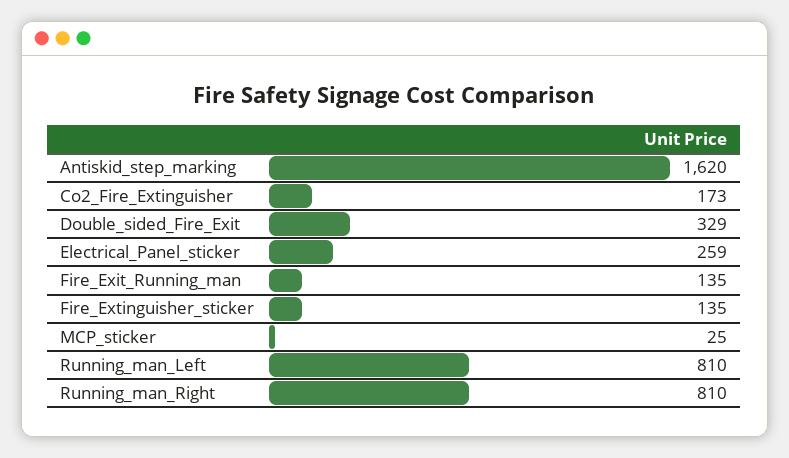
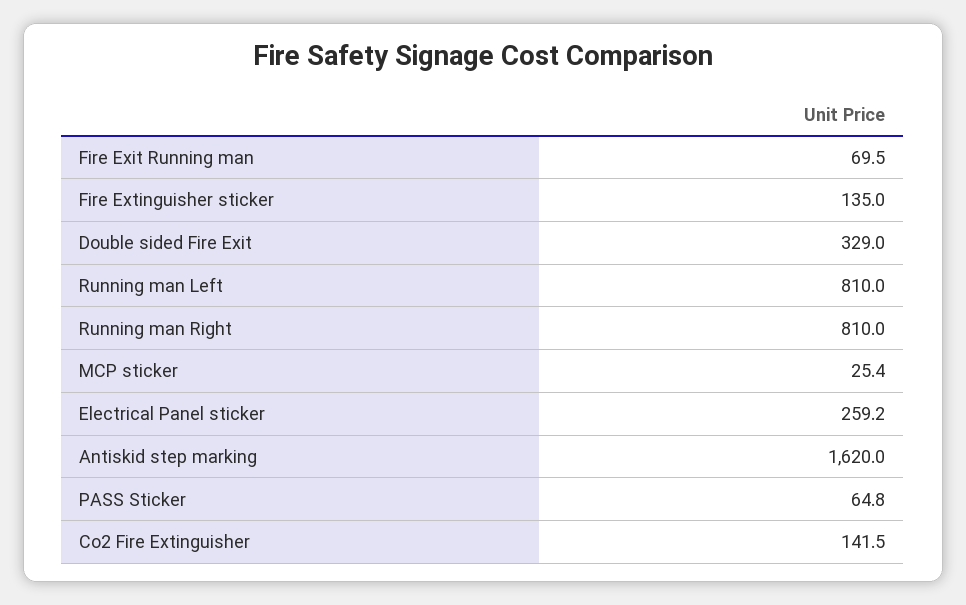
  {
    "Antiskid_step_marking": 1620,
-   "Co2_Fire_Extinguisher": 173,
+   "Co2_Fire_Extinguisher": 141.5,
    "Double_sided_Fire_Exit": 329,
    "Electrical_Panel_sticker": 259.2,
-   "Fire_Exit_Running_man": 135,
+   "Fire_Exit_Running_man": 69.5,
    "Fire_Extinguisher_sticker": 135,
    "MCP_sticker": 25.4,
    "Running_man_Left": 810,
-   "Running_man_Right": 810
+   "Running_man_Right": 810,
+   "PASS Sticker": 64.8
  }

